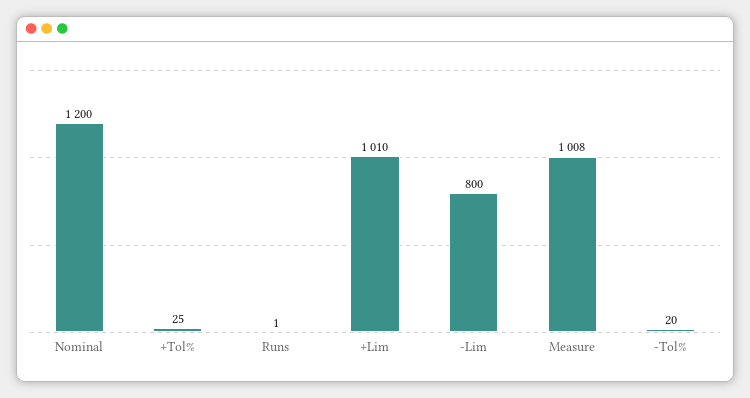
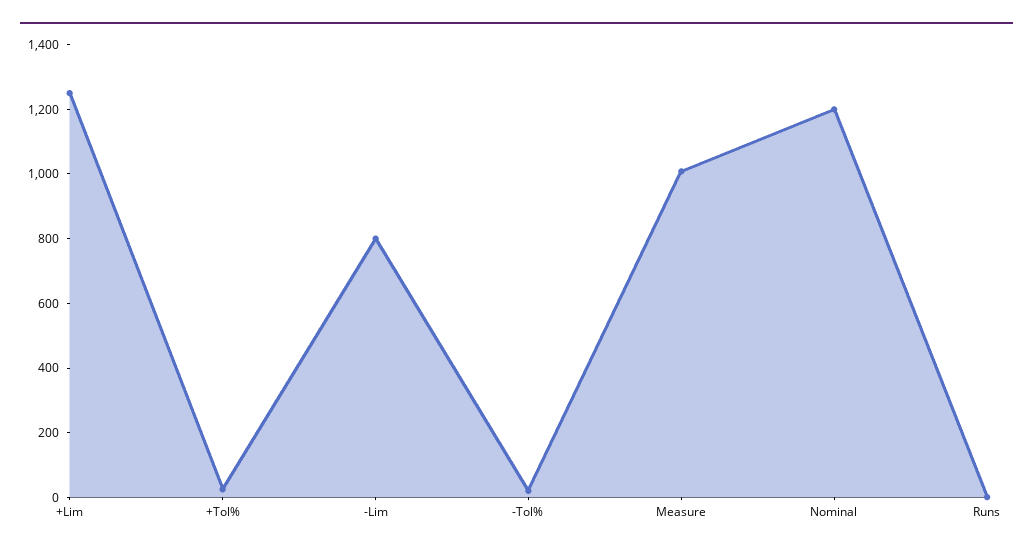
  {
    "Nominal": 1200,
    "+Tol%": 25,
    "Runs": 1,
-   "+Lim": 1010,
+   "+Lim": 1250,
    "-Lim": 800,
    "Measure": 1008,
    "-Tol%": 20
  }

